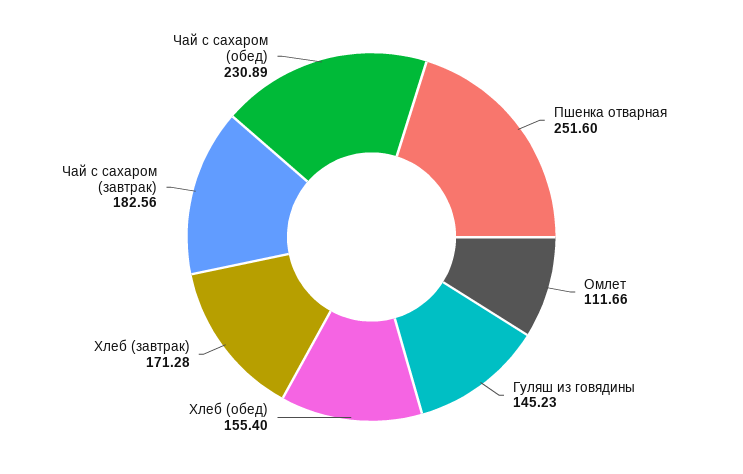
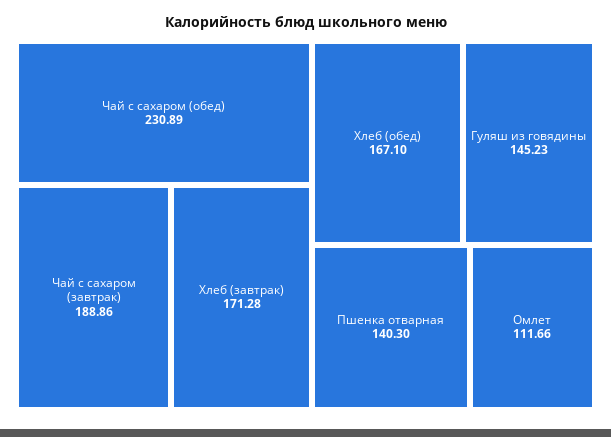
  {
-   "Пшенка отварная": 251.6,
+   "Пшенка отварная": 140.3,
    "Омлет": 111.66,
    "Гуляш из говядины": 145.23,
-   "Хлеб (обед)": 155.4,
+   "Хлеб (обед)": 167.1,
    "Хлеб (завтрак)": 171.28,
-   "Чай с сахаром (завтрак)": 182.56,
+   "Чай с сахаром (завтрак)": 188.86,
    "Чай с сахаром (обед)": 230.89
  }

